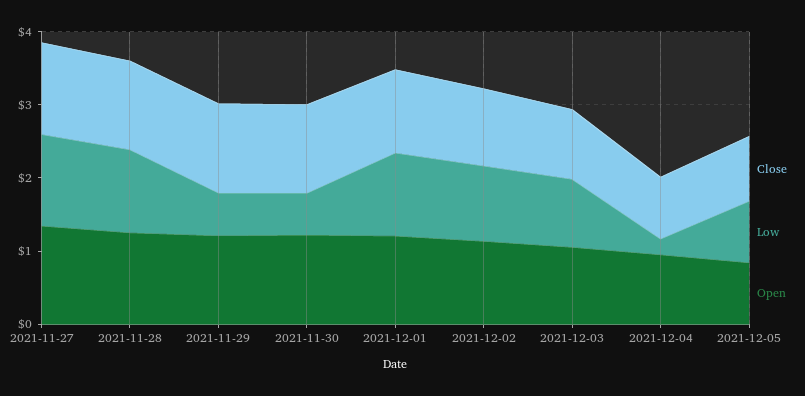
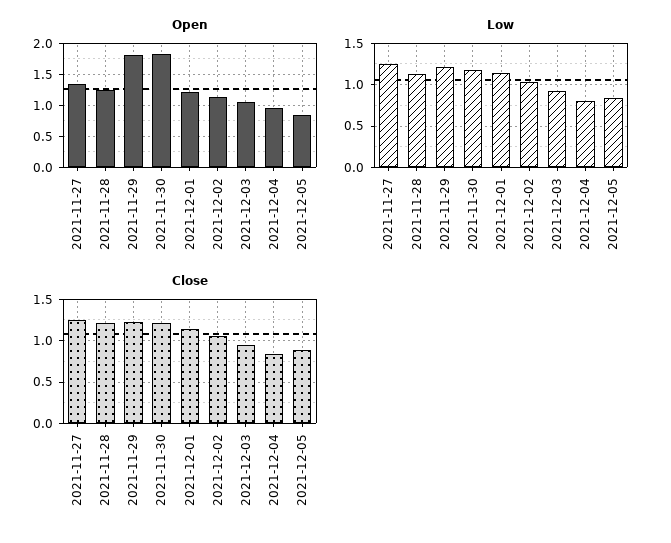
  {
    "Close": {
      "2021-11-27": 1.3,
      "2021-11-28": 1.2,
      "2021-11-29": 1.2,
      "2021-11-30": 1.2,
      "2021-12-01": 1.1,
      "2021-12-02": 1.1,
      "2021-12-03": 1,
      "2021-12-04": 0.8,
      "2021-12-05": 0.9
    },
    "Low": {
      "2021-11-27": 1.3,
      "2021-11-28": 1.1,
-     "2021-11-29": 0.6,
+     "2021-11-29": 1.2,
-     "2021-11-30": 0.6,
+     "2021-11-30": 1.2,
      "2021-12-01": 1.1,
      "2021-12-02": 1,
      "2021-12-03": 0.9,
-     "2021-12-04": 0.2,
+     "2021-12-04": 0.8,
      "2021-12-05": 0.8
    },
    "Open": {
      "2021-11-27": 1.3,
      "2021-11-28": 1.3,
-     "2021-11-29": 1.2,
+     "2021-11-29": 1.8,
-     "2021-11-30": 1.2,
+     "2021-11-30": 1.8,
      "2021-12-01": 1.2,
      "2021-12-02": 1.1,
      "2021-12-03": 1.1,
      "2021-12-04": 1,
      "2021-12-05": 0.8
    }
  }

